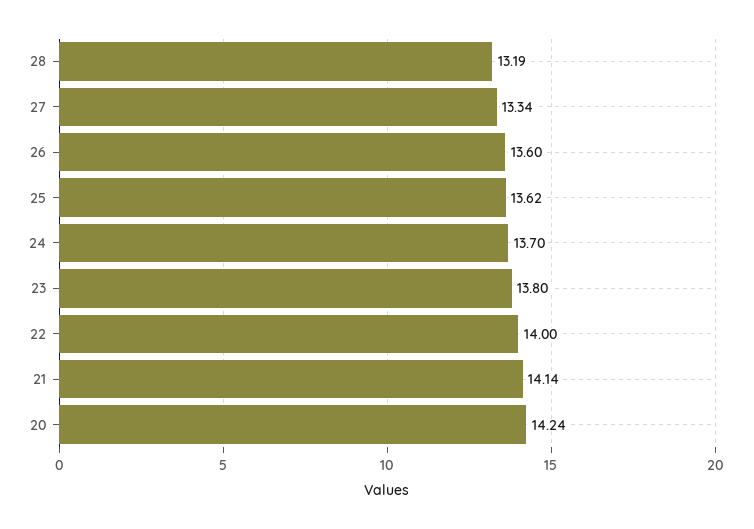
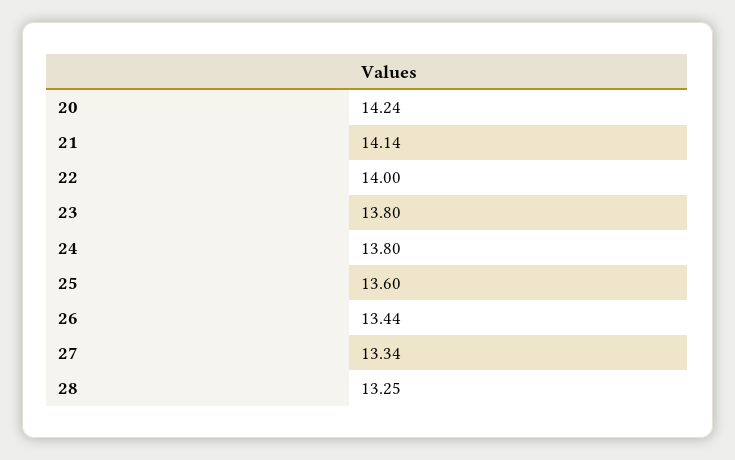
  {
-   "28": 13.19,
+   "28": 13.25,
    "27": 13.34,
-   "26": 13.6,
+   "26": 13.44,
-   "25": 13.62,
+   "25": 13.6,
-   "24": 13.7,
+   "24": 13.8,
    "23": 13.8,
    "22": 14,
    "21": 14.14,
    "20": 14.24
  }

